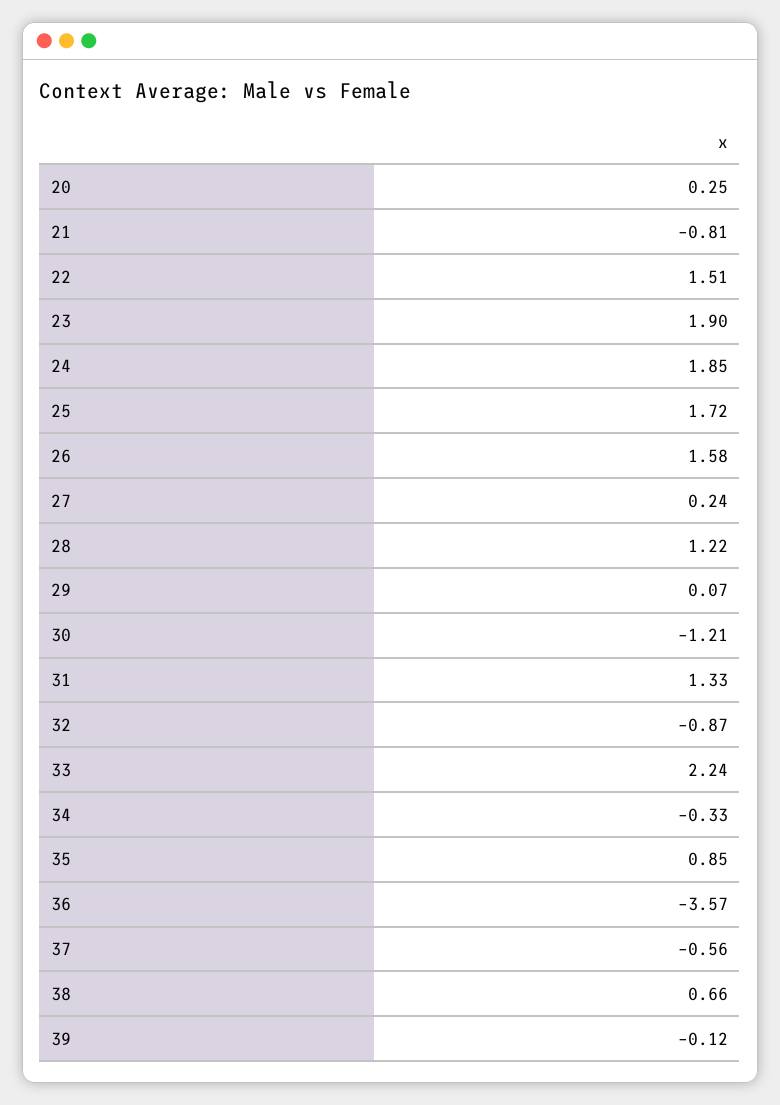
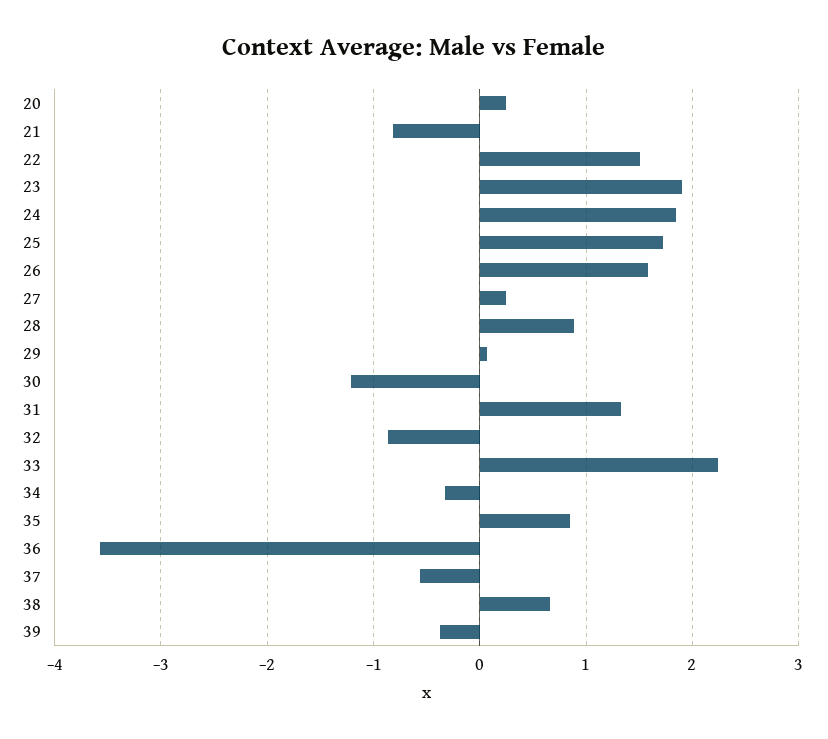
  {
    "20": 0.25,
    "21": -0.81,
    "22": 1.51,
    "23": 1.9,
    "24": 1.85,
    "25": 1.72,
    "26": 1.58,
    "27": 0.24,
-   "28": 1.22,
+   "28": 0.9,
    "29": 0.07,
    "30": -1.21,
    "31": 1.33,
    "32": -0.87,
    "33": 2.24,
    "34": -0.33,
    "35": 0.85,
    "36": -3.57,
    "37": -0.56,
    "38": 0.66,
-   "39": -0.12
+   "39": -0.4
  }

